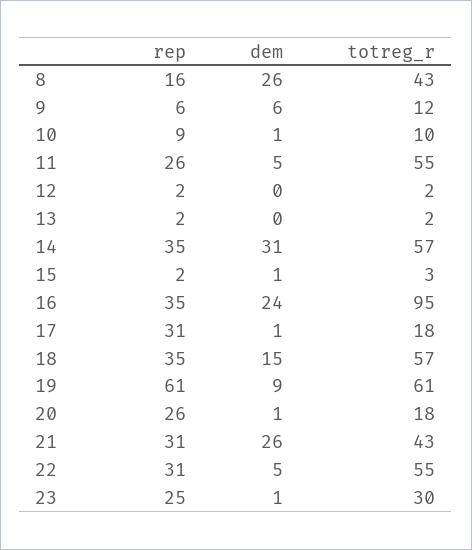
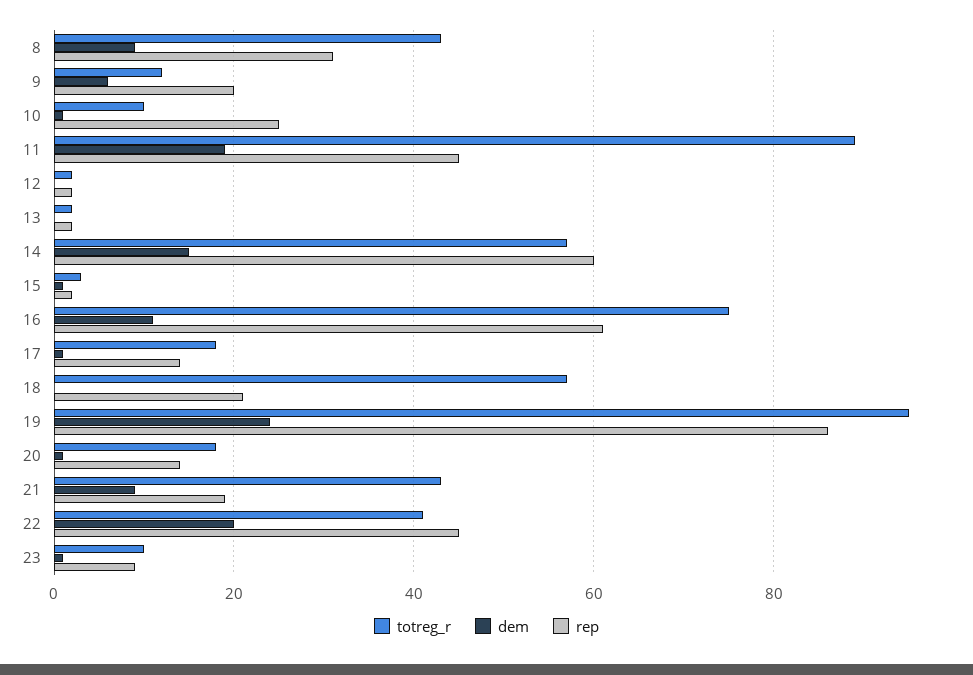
  {
    "rep": {
-     "8": 16,
+     "8": 30,
-     "9": 6,
+     "9": 20,
-     "10": 9,
+     "10": 25,
-     "11": 26,
+     "11": 45,
      "12": 2,
      "13": 2,
-     "14": 35,
+     "14": 60,
      "15": 2,
-     "16": 35,
+     "16": 60,
-     "17": 31,
+     "17": 15,
-     "18": 35,
+     "18": 20,
-     "19": 61,
+     "19": 85,
-     "20": 26,
+     "20": 15,
-     "21": 31,
+     "21": 20,
-     "22": 31,
+     "22": 45,
-     "23": 25
+     "23": 10
    },
    "dem": {
-     "8": 26,
+     "8": 10,
      "9": 6,
      "10": 1,
-     "11": 5,
+     "11": 20,
      "12": 0,
      "13": 0,
-     "14": 31,
+     "14": 15,
      "15": 1,
-     "16": 24,
+     "16": 10,
      "17": 1,
-     "18": 15,
+     "18": 0,
-     "19": 9,
+     "19": 25,
      "20": 1,
-     "21": 26,
+     "21": 10,
-     "22": 5,
+     "22": 20,
      "23": 1
    },
    "totreg_r": {
      "8": 43,
      "9": 12,
      "10": 10,
-     "11": 55,
+     "11": 90,
      "12": 2,
      "13": 2,
      "14": 57,
      "15": 3,
-     "16": 95,
+     "16": 75,
      "17": 18,
      "18": 57,
-     "19": 61,
+     "19": 95,
      "20": 18,
      "21": 43,
-     "22": 55,
+     "22": 40,
-     "23": 30
+     "23": 10
    }
  }

